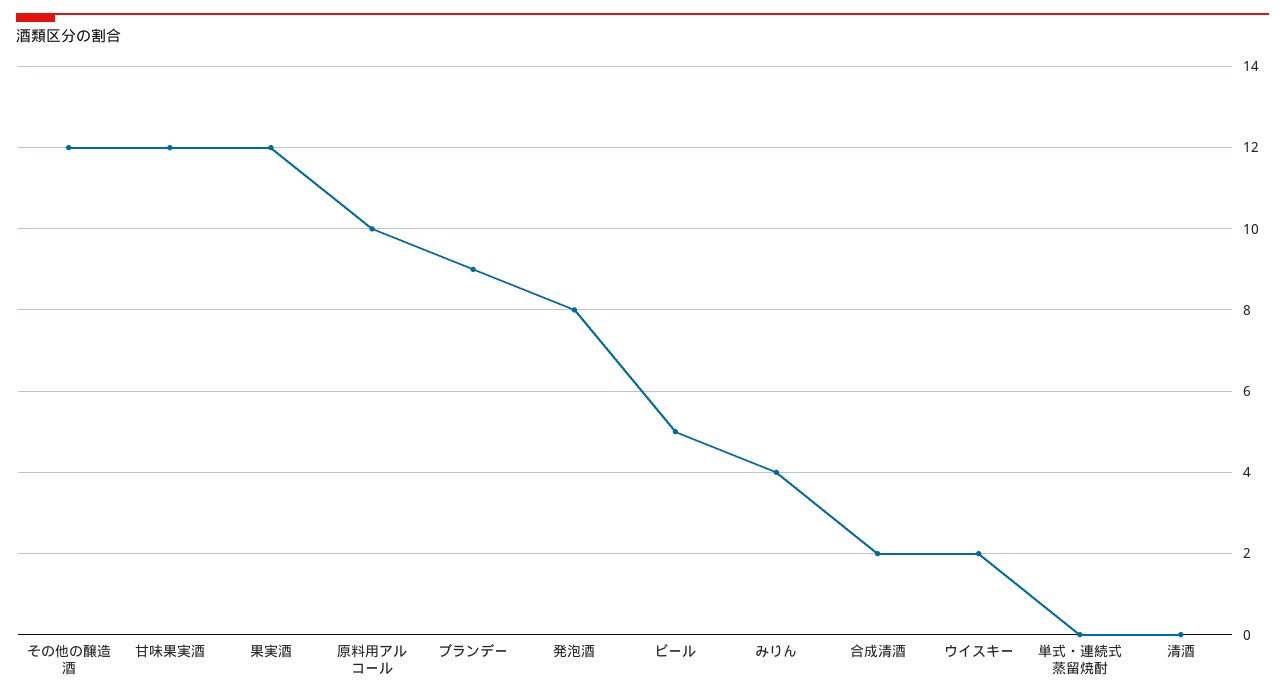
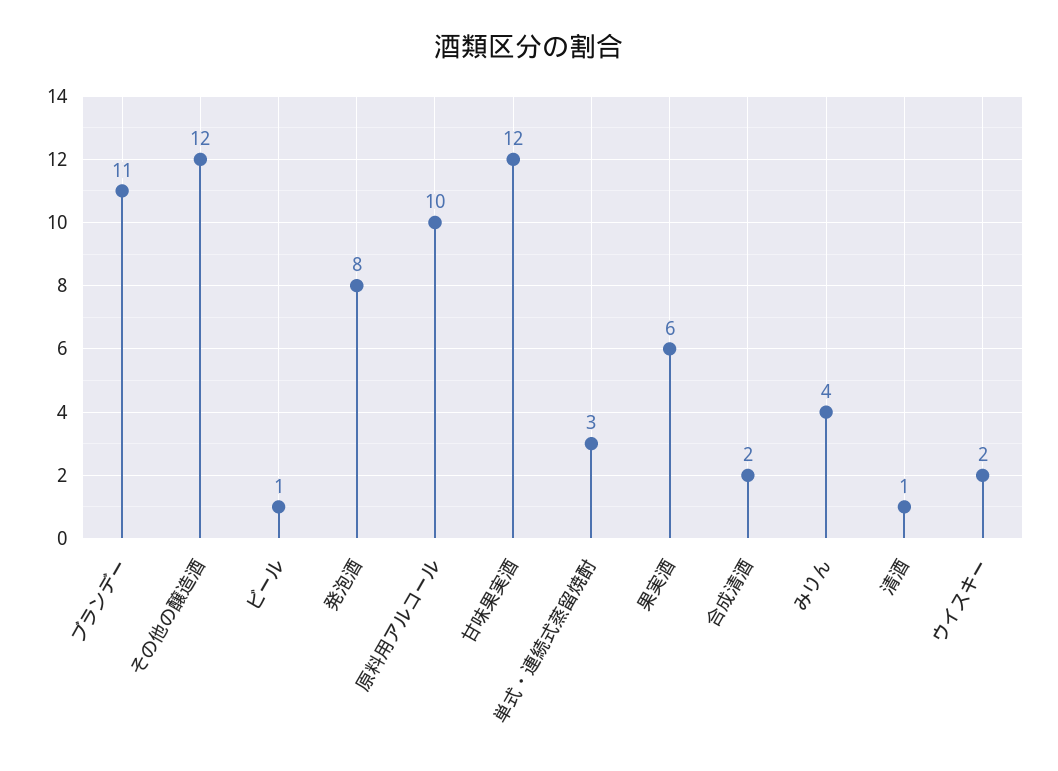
  {
    "その他の醸造酒": 12,
    "甘味果実酒": 12,
-   "果実酒": 12,
+   "果実酒": 6,
    "原料用アルコール": 10,
-   "ブランデー": 9,
+   "ブランデー": 11,
    "発泡酒": 8,
-   "ビール": 5,
+   "ビール": 1,
    "みりん": 4,
    "合成清酒": 2,
    "ウイスキー": 2,
-   "単式・連続式蒸留焼酎": 0,
+   "単式・連続式蒸留焼酎": 3,
-   "清酒": 0
+   "清酒": 1
  }

